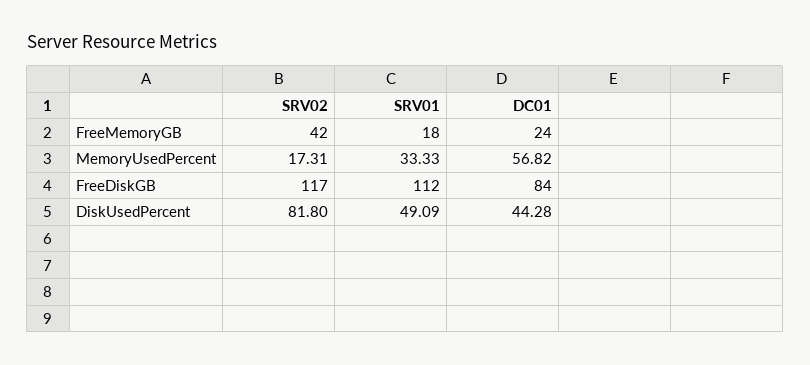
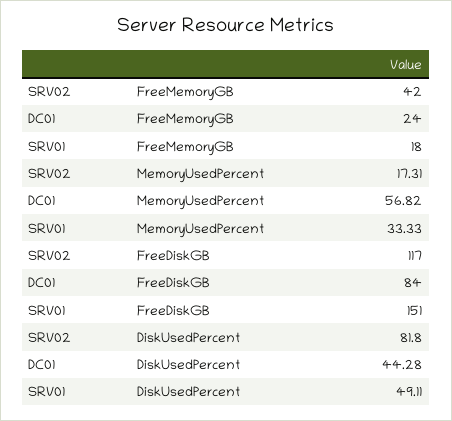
  {
    "SRV02": {
      "FreeMemoryGB": 42,
      "MemoryUsedPercent": 17.31,
      "FreeDiskGB": 117,
      "DiskUsedPercent": 81.8
    },
    "SRV01": {
      "FreeMemoryGB": 18,
      "MemoryUsedPercent": 33.33,
-     "FreeDiskGB": 112,
+     "FreeDiskGB": 151,
-     "DiskUsedPercent": 49.09
+     "DiskUsedPercent": 49.11
    },
    "DC01": {
      "FreeMemoryGB": 24,
      "MemoryUsedPercent": 56.82,
      "FreeDiskGB": 84,
      "DiskUsedPercent": 44.28
    }
  }

